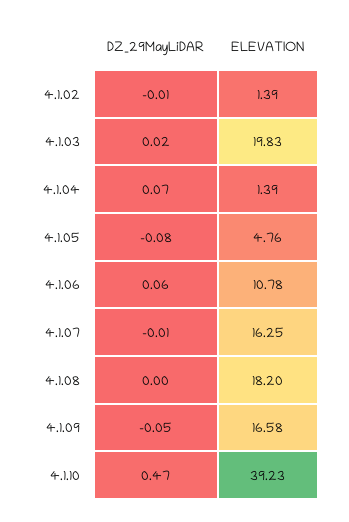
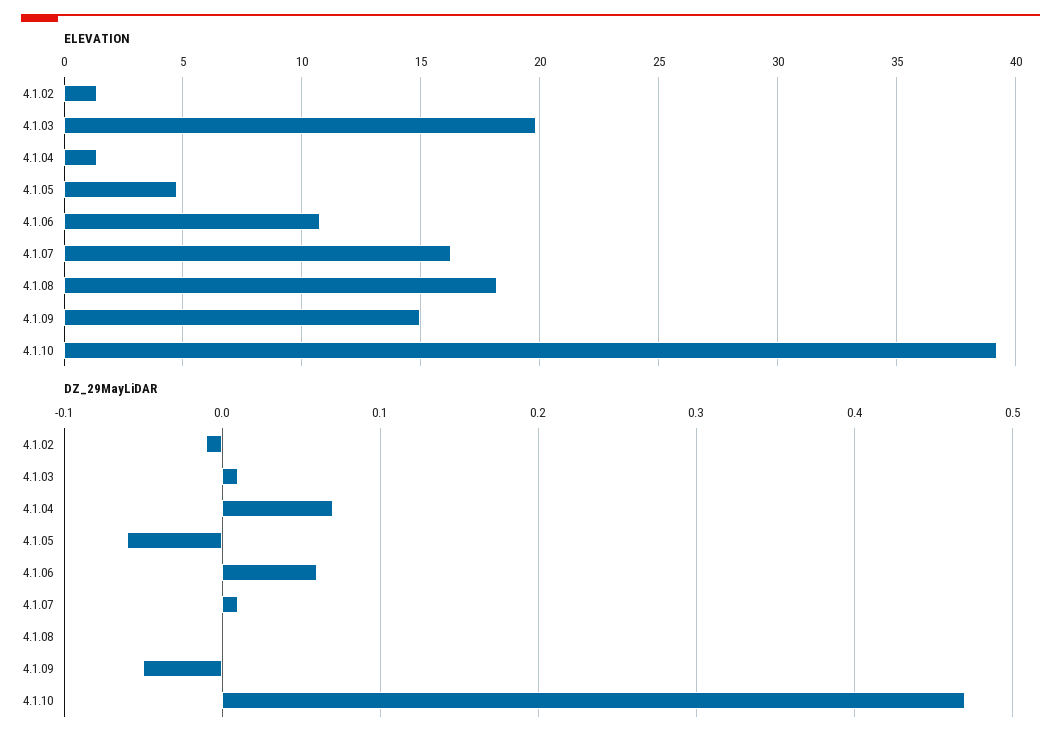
  {
    "DZ_29MayLiDAR": {
      "4.1.02": -0.01,
-     "4.1.03": 0.02,
+     "4.1.03": 0.01,
      "4.1.04": 0.07,
-     "4.1.05": -0.08,
+     "4.1.05": -0.06,
      "4.1.06": 0.06,
-     "4.1.07": -0.01,
+     "4.1.07": 0.01,
      "4.1.08": 0,
      "4.1.09": -0.05,
      "4.1.10": 0.47
    },
    "ELEVATION": {
      "4.1.02": 1.39,
      "4.1.03": 19.83,
      "4.1.04": 1.39,
      "4.1.05": 4.76,
      "4.1.06": 10.78,
      "4.1.07": 16.25,
      "4.1.08": 18.2,
-     "4.1.09": 16.58,
+     "4.1.09": 15,
      "4.1.10": 39.23
    }
  }

